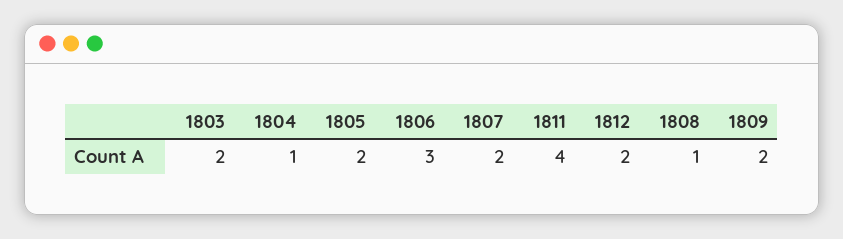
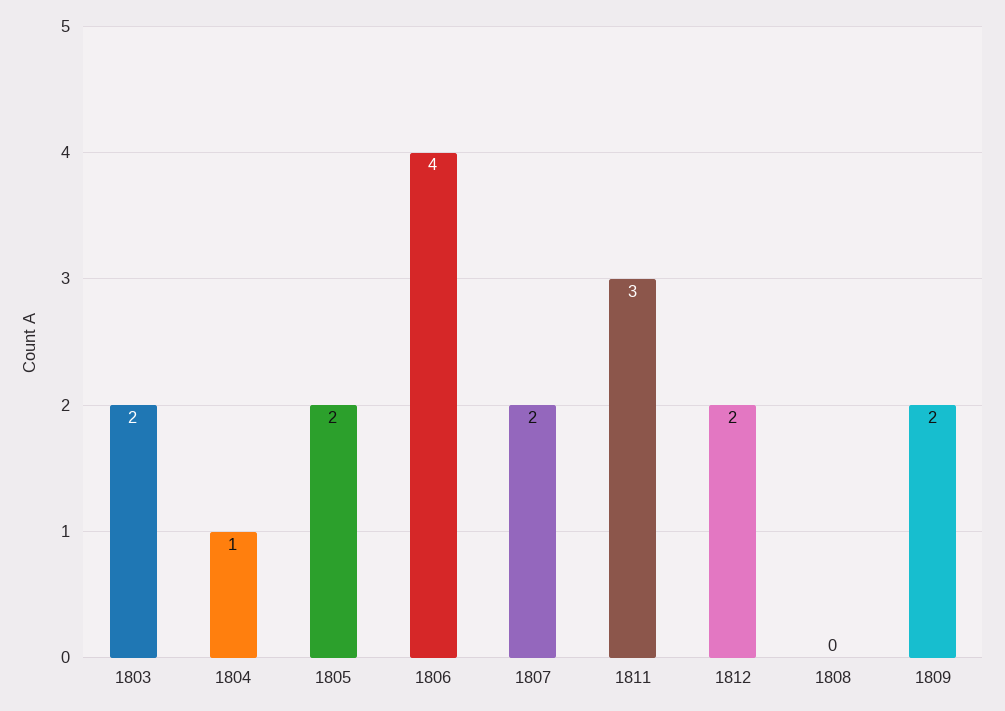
  {
    "1803": 2,
    "1804": 1,
    "1805": 2,
-   "1806": 3,
+   "1806": 4,
    "1807": 2,
-   "1811": 4,
+   "1811": 3,
    "1812": 2,
-   "1808": 1,
+   "1808": 0,
    "1809": 2
  }

